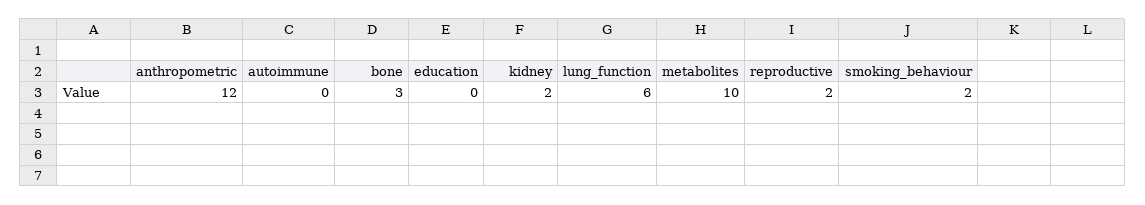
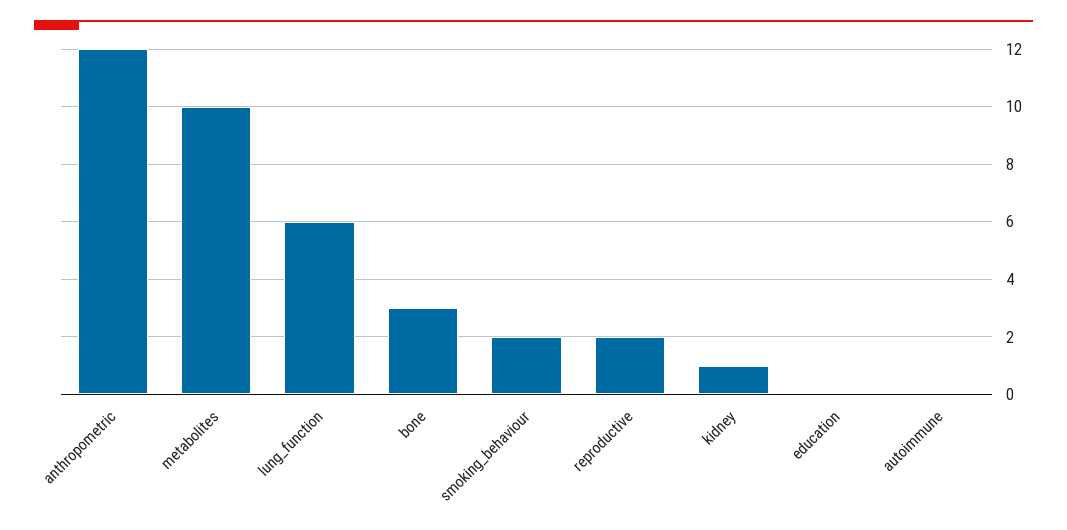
  {
    "anthropometric": 12,
    "autoimmune": 0,
    "bone": 3,
    "education": 0,
-   "kidney": 2,
+   "kidney": 1,
    "lung_function": 6,
    "metabolites": 10,
    "reproductive": 2,
    "smoking_behaviour": 2
  }

